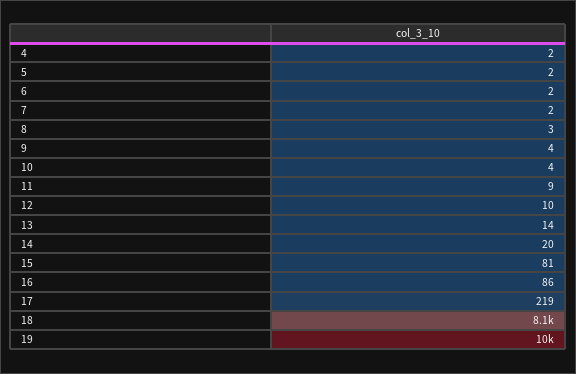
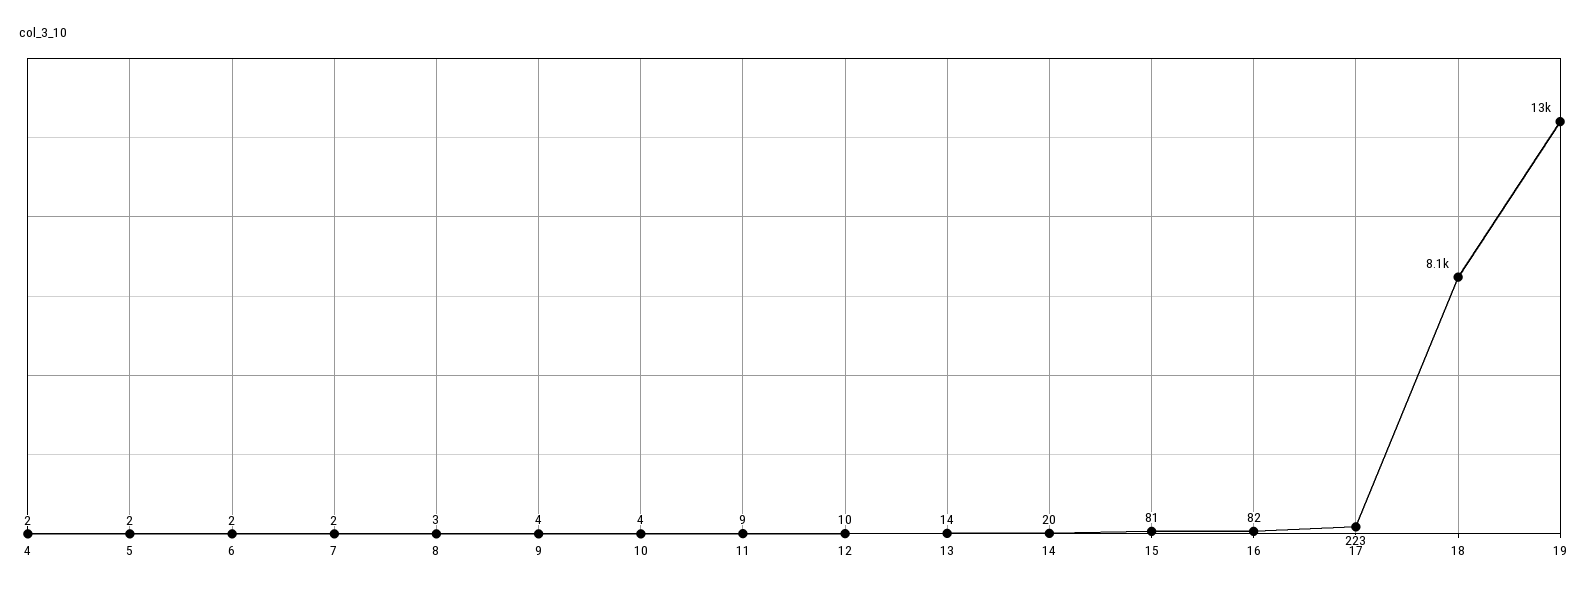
  {
    "4": 2,
    "5": 2,
    "6": 2,
    "7": 2,
    "8": 3,
    "9": 4,
    "10": 4,
    "11": 9,
    "12": 10,
    "13": 14,
    "14": 20,
    "15": 81,
-   "16": 86,
+   "16": 82,
-   "17": 219,
+   "17": 223,
    "18": 8100,
-   "19": 10000
+   "19": 13000
  }

